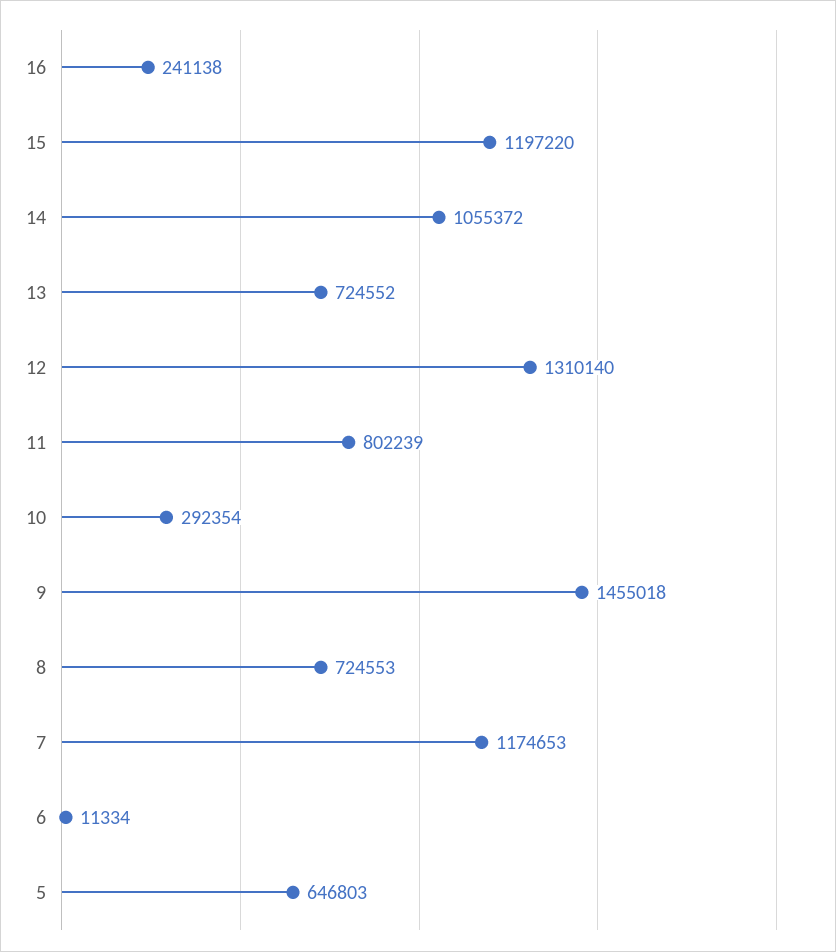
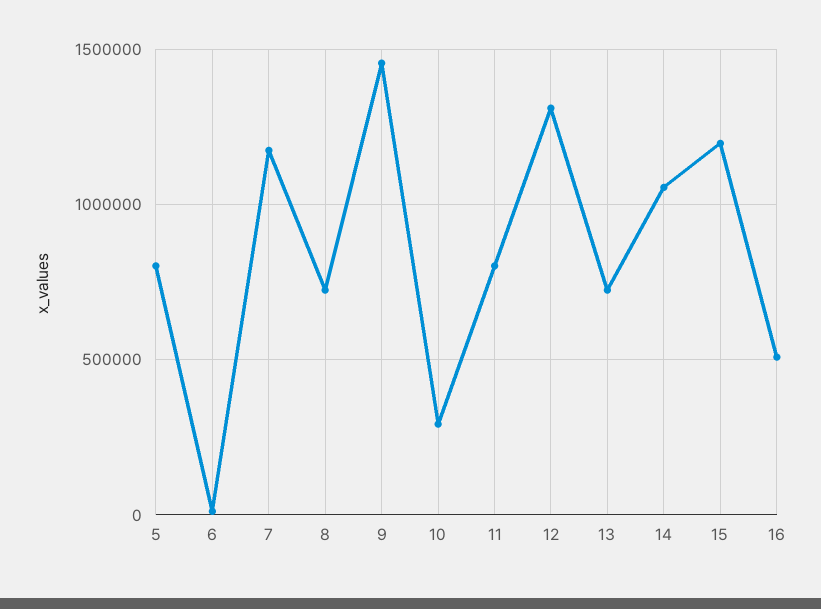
  {
-   "16": 241138,
+   "16": 500000,
    "15": 1197220,
    "14": 1055372,
    "13": 724552,
    "12": 1310140,
    "11": 802239,
    "10": 292354,
    "9": 1455018,
    "8": 724553,
    "7": 1174653,
    "6": 11334,
-   "5": 646803
+   "5": 800000
  }

